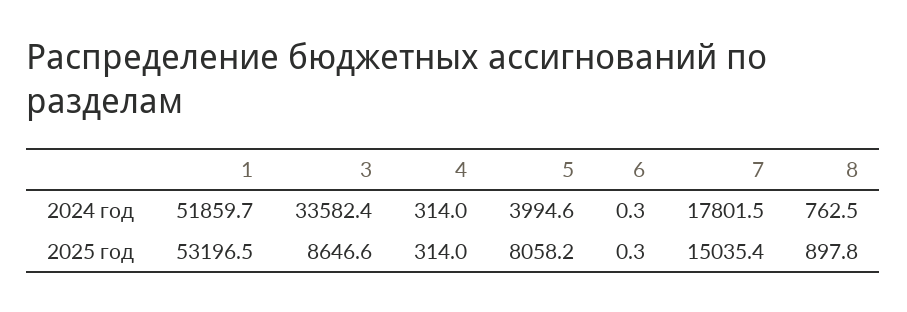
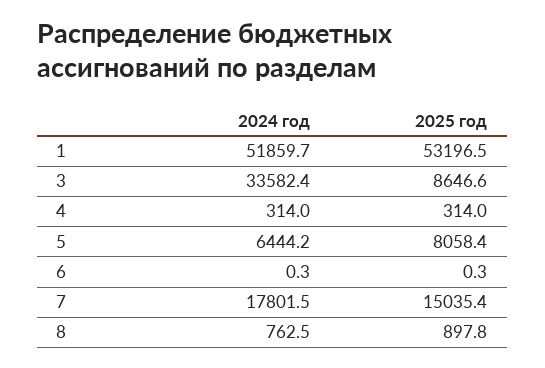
  {
    "1": {
      "2024 год": 51859.7,
      "2025 год": 53196.5
    },
    "3": {
      "2024 год": 33582.4,
      "2025 год": 8646.6
    },
    "4": {
      "2024 год": 314,
      "2025 год": 314
    },
    "5": {
-     "2024 год": 3994.6,
+     "2024 год": 6444.2,
-     "2025 год": 8058.2
+     "2025 год": 8058.4
    },
    "6": {
      "2024 год": 0.3,
      "2025 год": 0.3
    },
    "7": {
      "2024 год": 17801.5,
      "2025 год": 15035.4
    },
    "8": {
      "2024 год": 762.5,
      "2025 год": 897.8
    }
  }

